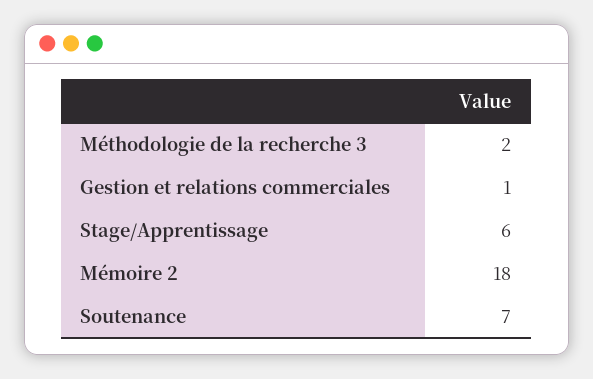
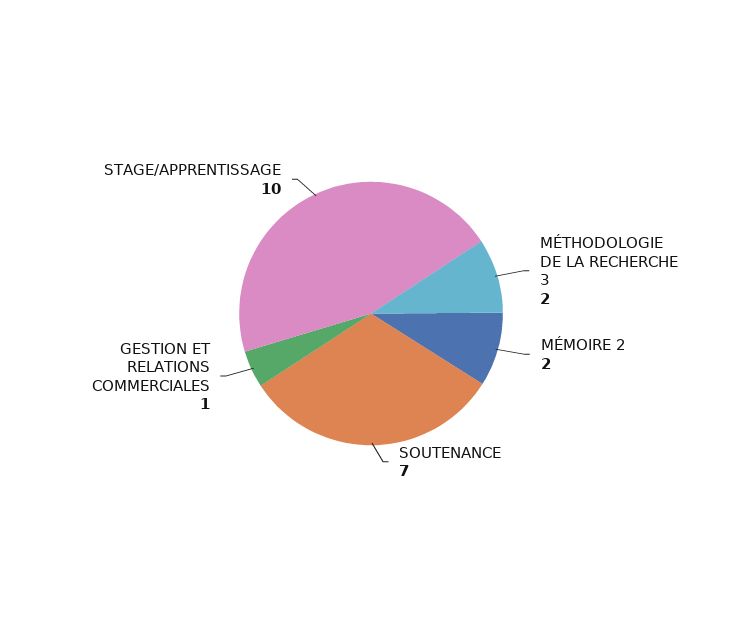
  {
    "Méthodologie de la recherche 3": 2,
    "Gestion et relations commerciales": 1,
-   "Stage/Apprentissage": 6,
+   "Stage/Apprentissage": 10,
-   "Mémoire 2": 18,
+   "Mémoire 2": 2,
    "Soutenance": 7
  }

